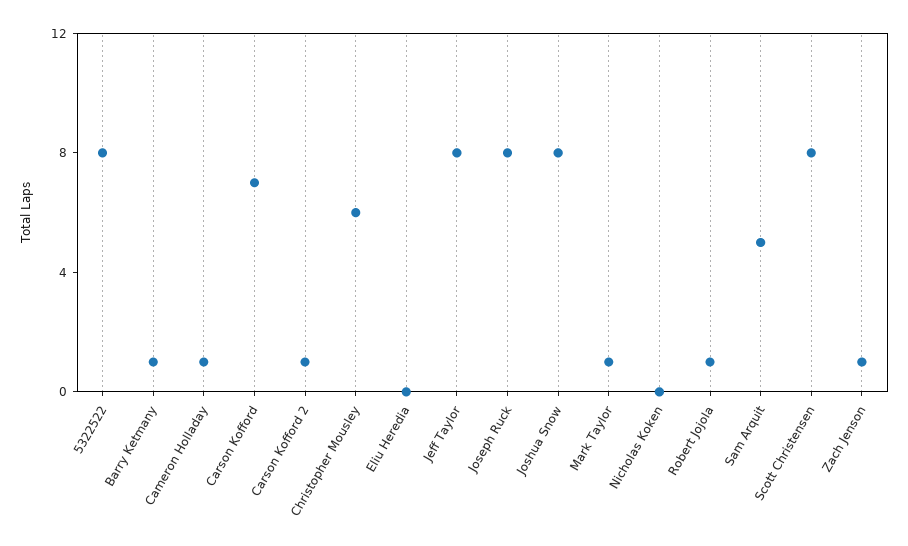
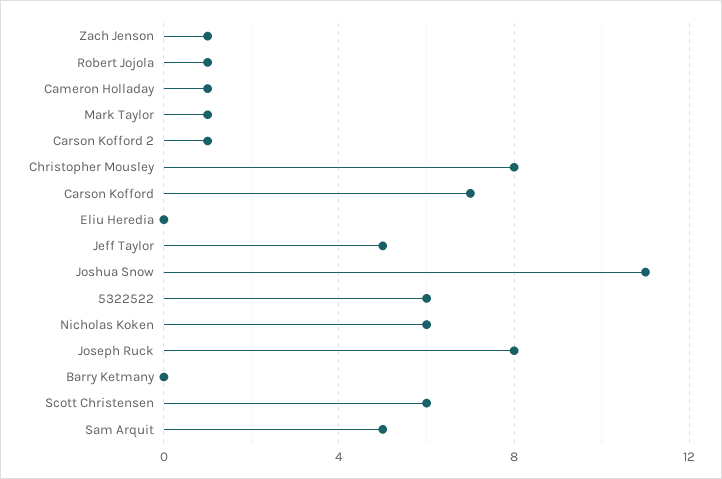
  {
-   "5322522": 8,
+   "5322522": 6,
-   "Barry Ketmany": 1,
+   "Barry Ketmany": 0,
    "Cameron Holladay": 1,
    "Carson Kofford": 7,
    "Carson Kofford 2": 1,
-   "Christopher Mousley": 6,
+   "Christopher Mousley": 8,
    "Eliu Heredia": 0,
-   "Jeff Taylor": 8,
+   "Jeff Taylor": 5,
    "Joseph Ruck": 8,
-   "Joshua Snow": 8,
+   "Joshua Snow": 11,
    "Mark Taylor": 1,
-   "Nicholas Koken": 0,
+   "Nicholas Koken": 6,
    "Robert Jojola": 1,
    "Sam Arquit": 5,
-   "Scott Christensen": 8,
+   "Scott Christensen": 6,
    "Zach Jenson": 1
  }

